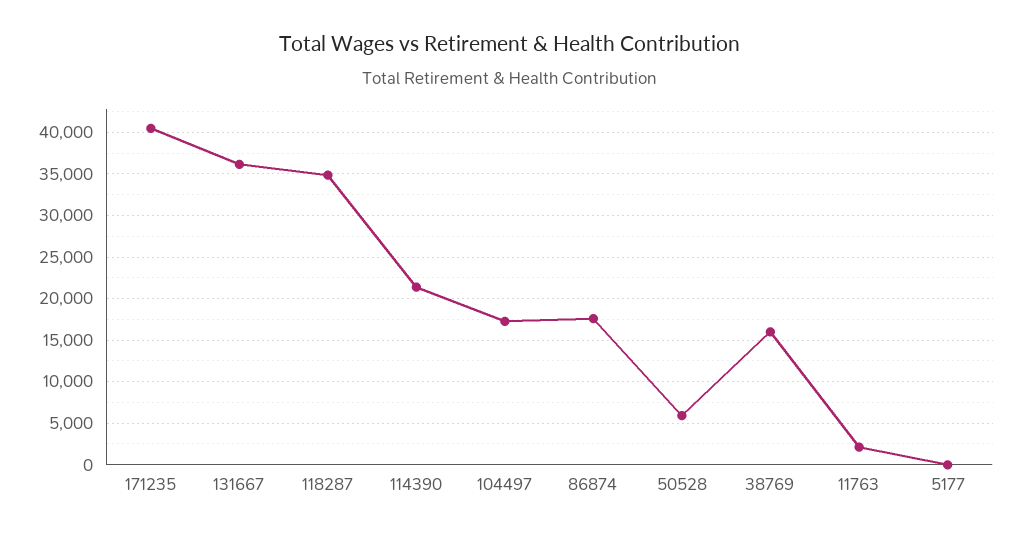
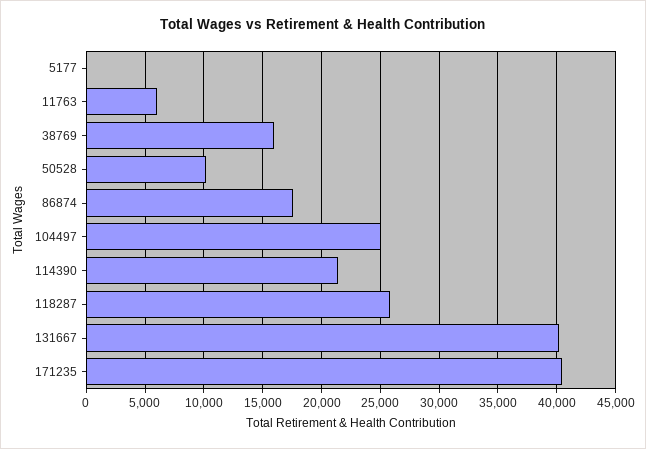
  {
    "171235": 40000,
-   "131667": 36000,
+   "131667": 40000,
-   "118287": 35000,
+   "118287": 26000,
    "114390": 21000,
-   "104497": 17000,
+   "104497": 25000,
    "86874": 18000,
-   "50528": 6000,
+   "50528": 10000,
    "38769": 16000,
-   "11763": 2000,
+   "11763": 6000,
    "5177": 0
  }

